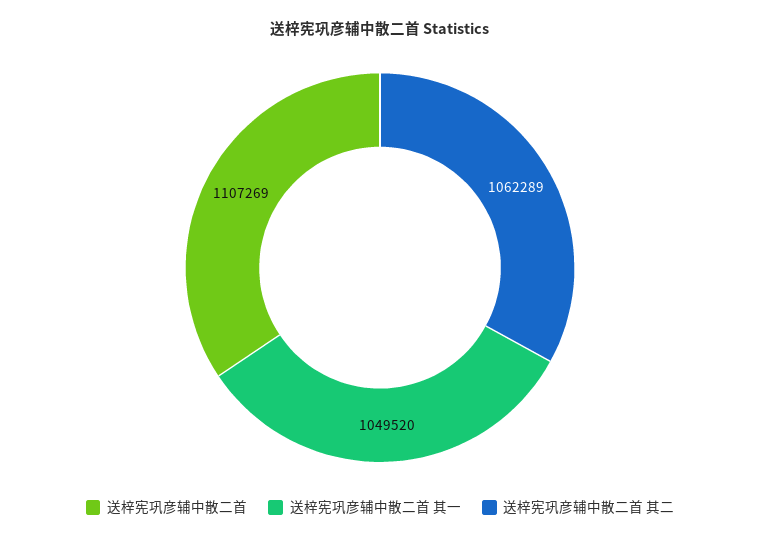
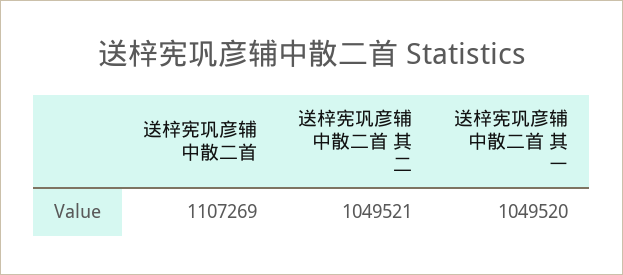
  {
    "送梓宪巩彦辅中散二首": 1107269,
    "送梓宪巩彦辅中散二首 其一": 1049520,
-   "送梓宪巩彦辅中散二首 其二": 1062289
+   "送梓宪巩彦辅中散二首 其二": 1049521
  }

